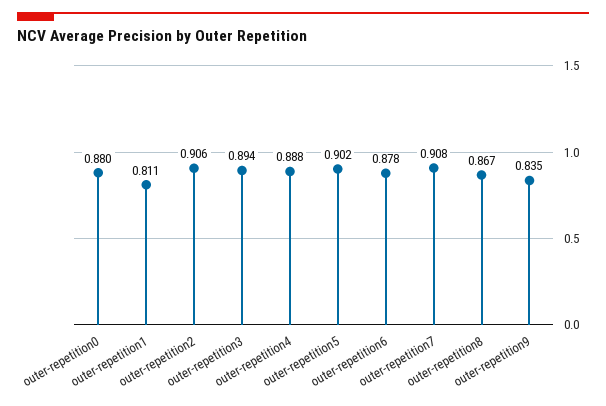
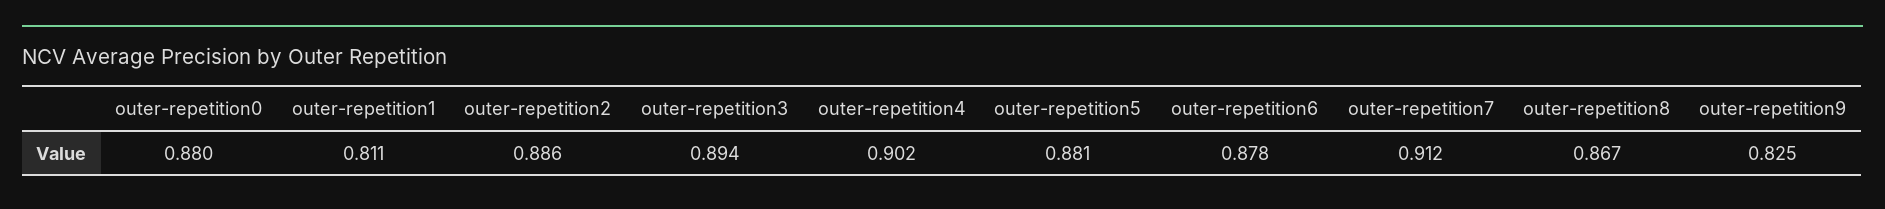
  {
    "outer-repetition0": 0.88,
    "outer-repetition1": 0.811,
-   "outer-repetition2": 0.906,
+   "outer-repetition2": 0.886,
    "outer-repetition3": 0.894,
-   "outer-repetition4": 0.888,
+   "outer-repetition4": 0.902,
-   "outer-repetition5": 0.902,
+   "outer-repetition5": 0.881,
    "outer-repetition6": 0.878,
-   "outer-repetition7": 0.908,
+   "outer-repetition7": 0.912,
    "outer-repetition8": 0.867,
-   "outer-repetition9": 0.835
+   "outer-repetition9": 0.825
  }

